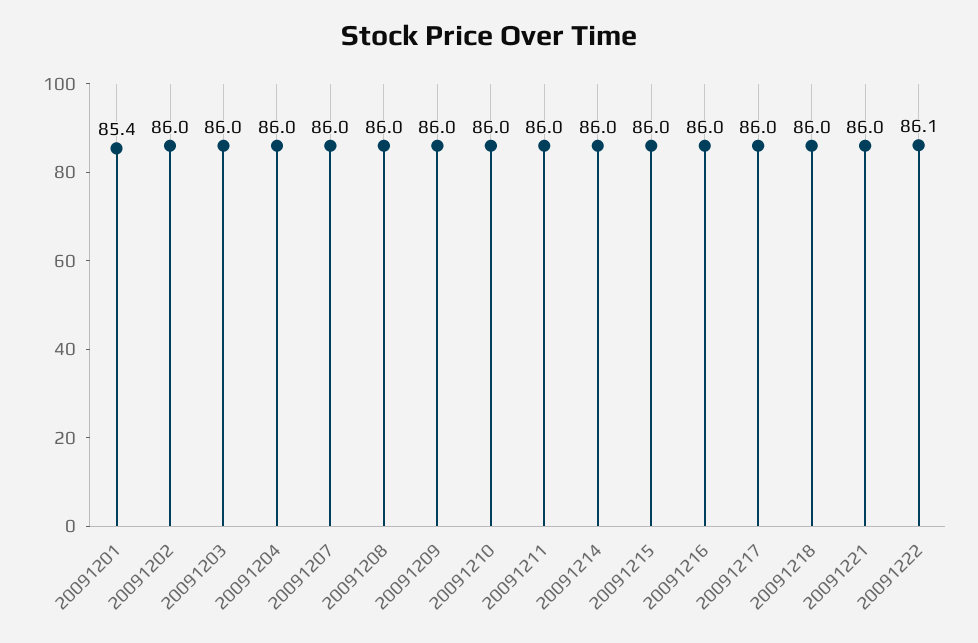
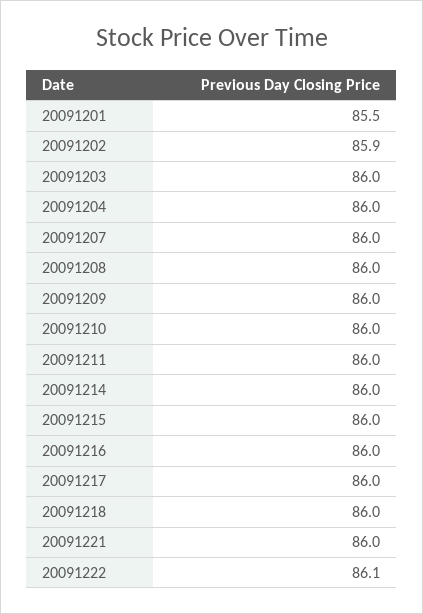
  {
-   "20091201": 85.4,
+   "20091201": 85.5,
-   "20091202": 86,
+   "20091202": 85.9,
    "20091203": 86,
    "20091204": 86,
    "20091207": 86,
    "20091208": 86,
    "20091209": 86,
    "20091210": 86,
    "20091211": 86,
    "20091214": 86,
    "20091215": 86,
    "20091216": 86,
    "20091217": 86,
    "20091218": 86,
    "20091221": 86,
    "20091222": 86.1
  }

